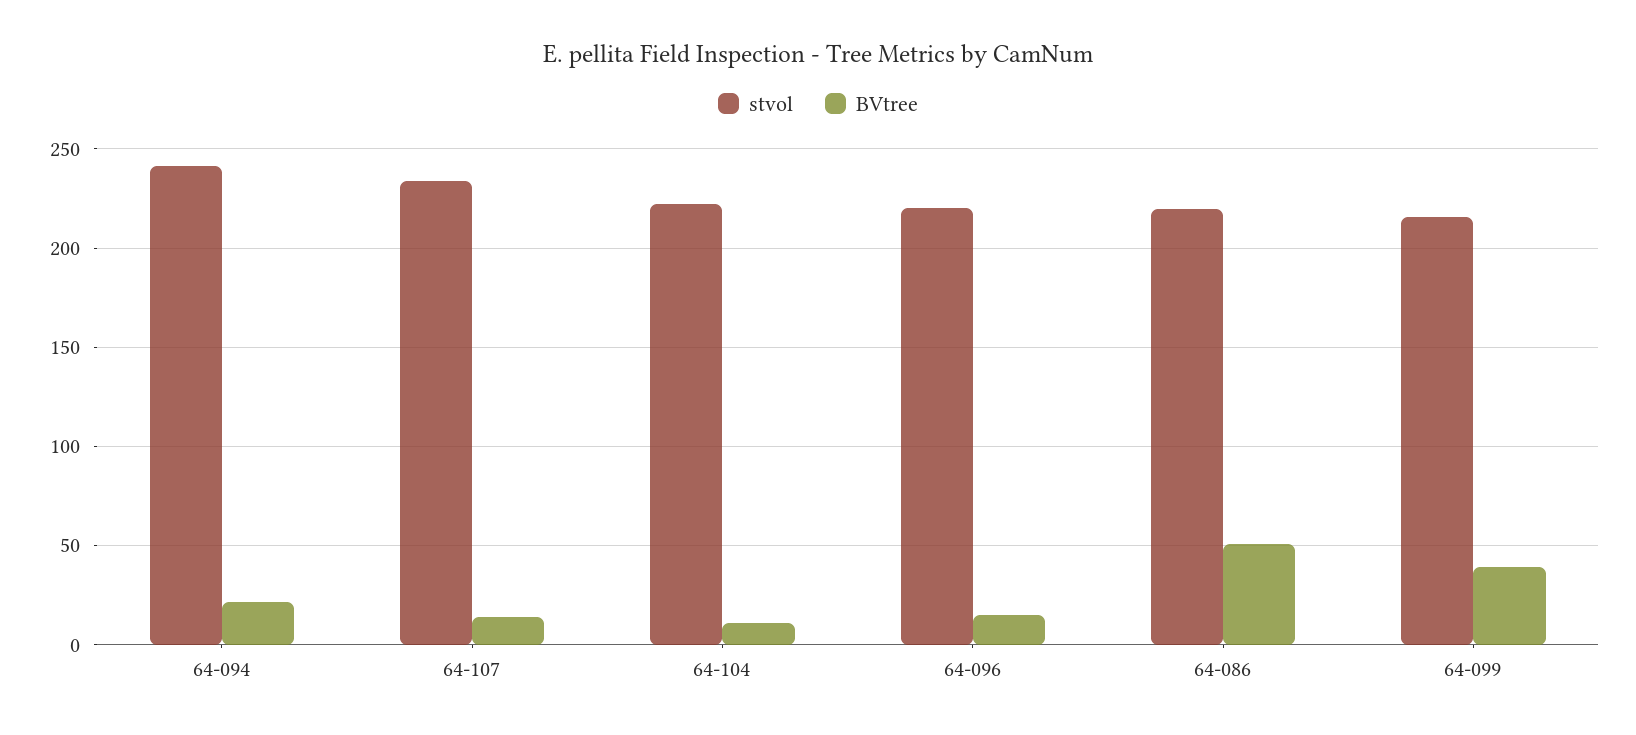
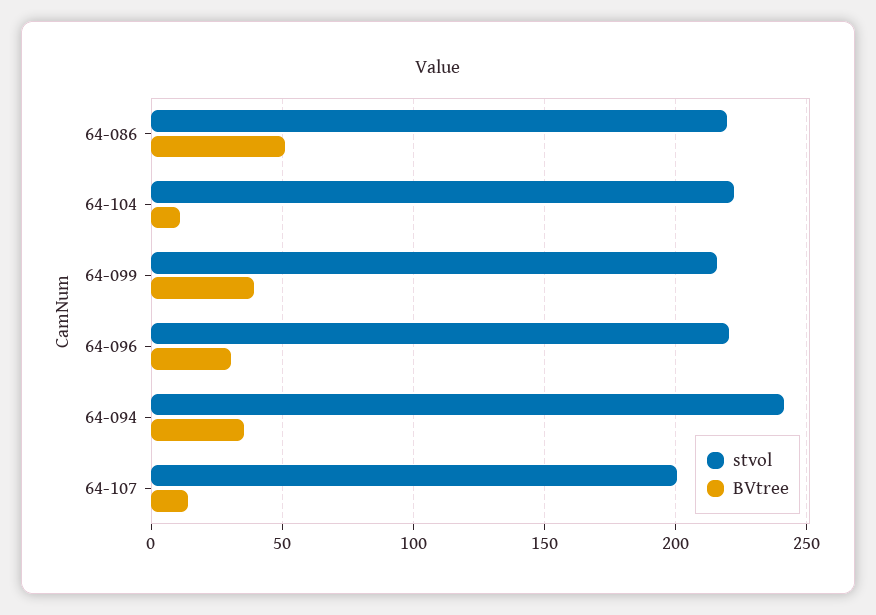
  {
    "stvol": {
      "64-094": 240,
-     "64-107": 235,
+     "64-107": 200,
      "64-104": 220,
      "64-096": 220,
      "64-086": 220,
      "64-099": 215
    },
    "BVtree": {
-     "64-094": 20,
+     "64-094": 35,
      "64-107": 15,
      "64-104": 10,
-     "64-096": 15,
+     "64-096": 30,
      "64-086": 50,
      "64-099": 40
    }
  }

